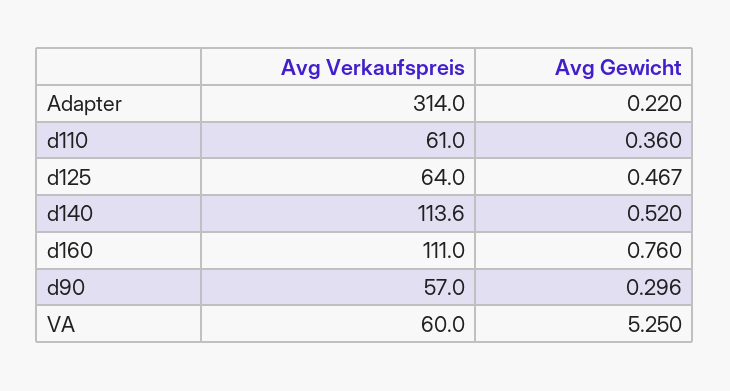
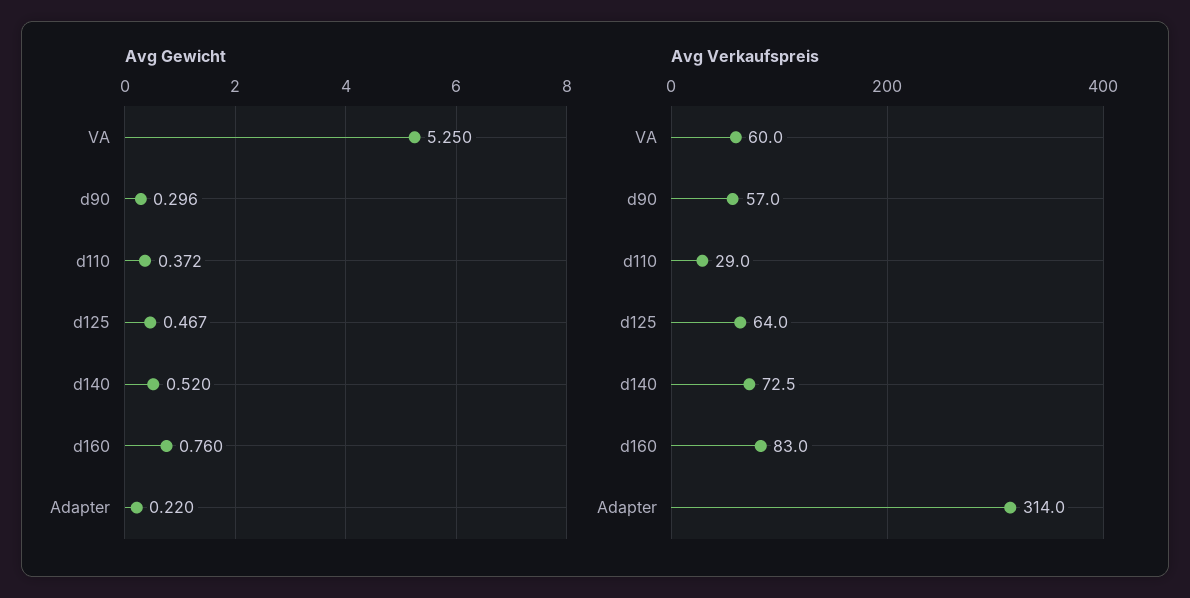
  {
    "Avg Verkaufspreis": {
      "Adapter": 314,
-     "d110": 61,
+     "d110": 29,
      "d125": 64,
-     "d140": 113.6,
+     "d140": 72.5,
-     "d160": 111,
+     "d160": 83,
      "d90": 57,
      "VA": 60
    },
    "Avg Gewicht": {
      "Adapter": 0.22,
-     "d110": 0.36,
+     "d110": 0.372,
      "d125": 0.467,
      "d140": 0.52,
      "d160": 0.76,
      "d90": 0.296,
      "VA": 5.25
    }
  }

